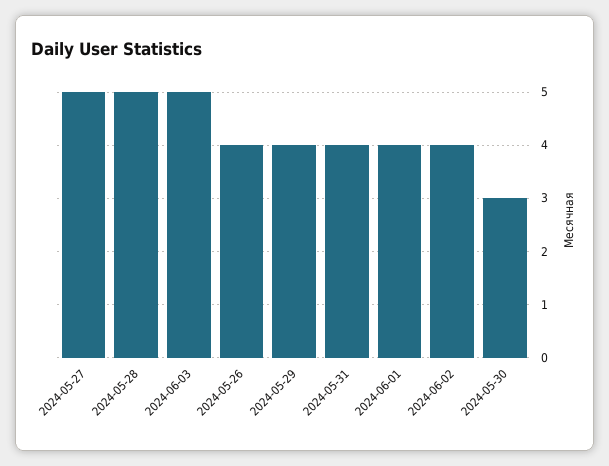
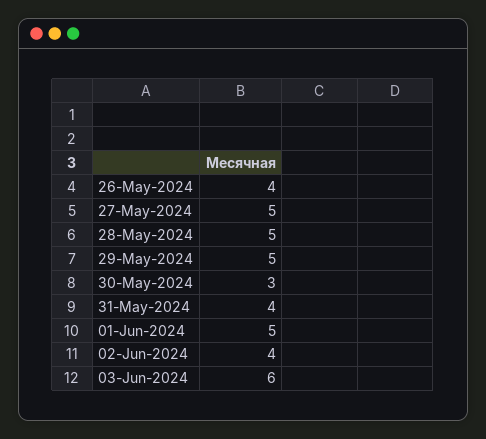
  {
    "2024-05-27": 5,
    "2024-05-28": 5,
-   "2024-06-03": 5,
+   "2024-06-03": 6,
    "2024-05-26": 4,
-   "2024-05-29": 4,
+   "2024-05-29": 5,
    "2024-05-31": 4,
-   "2024-06-01": 4,
+   "2024-06-01": 5,
    "2024-06-02": 4,
    "2024-05-30": 3
  }

